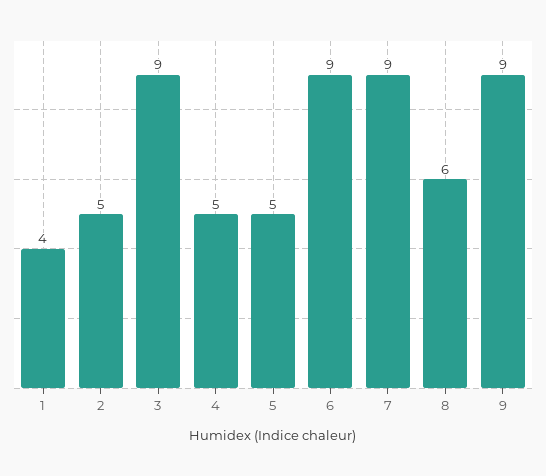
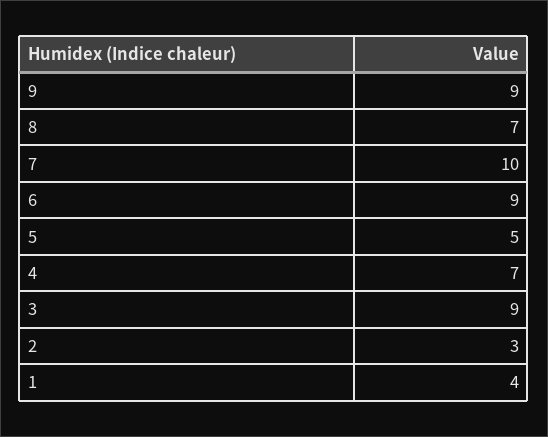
  {
    "1": 4,
-   "2": 5,
+   "2": 3,
    "3": 9,
-   "4": 5,
+   "4": 7,
    "5": 5,
    "6": 9,
-   "7": 9,
+   "7": 10,
-   "8": 6,
+   "8": 7,
    "9": 9
  }

